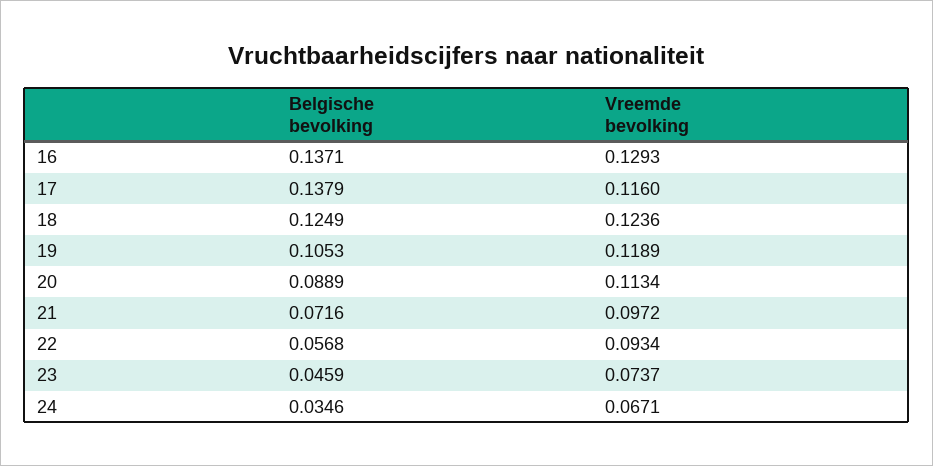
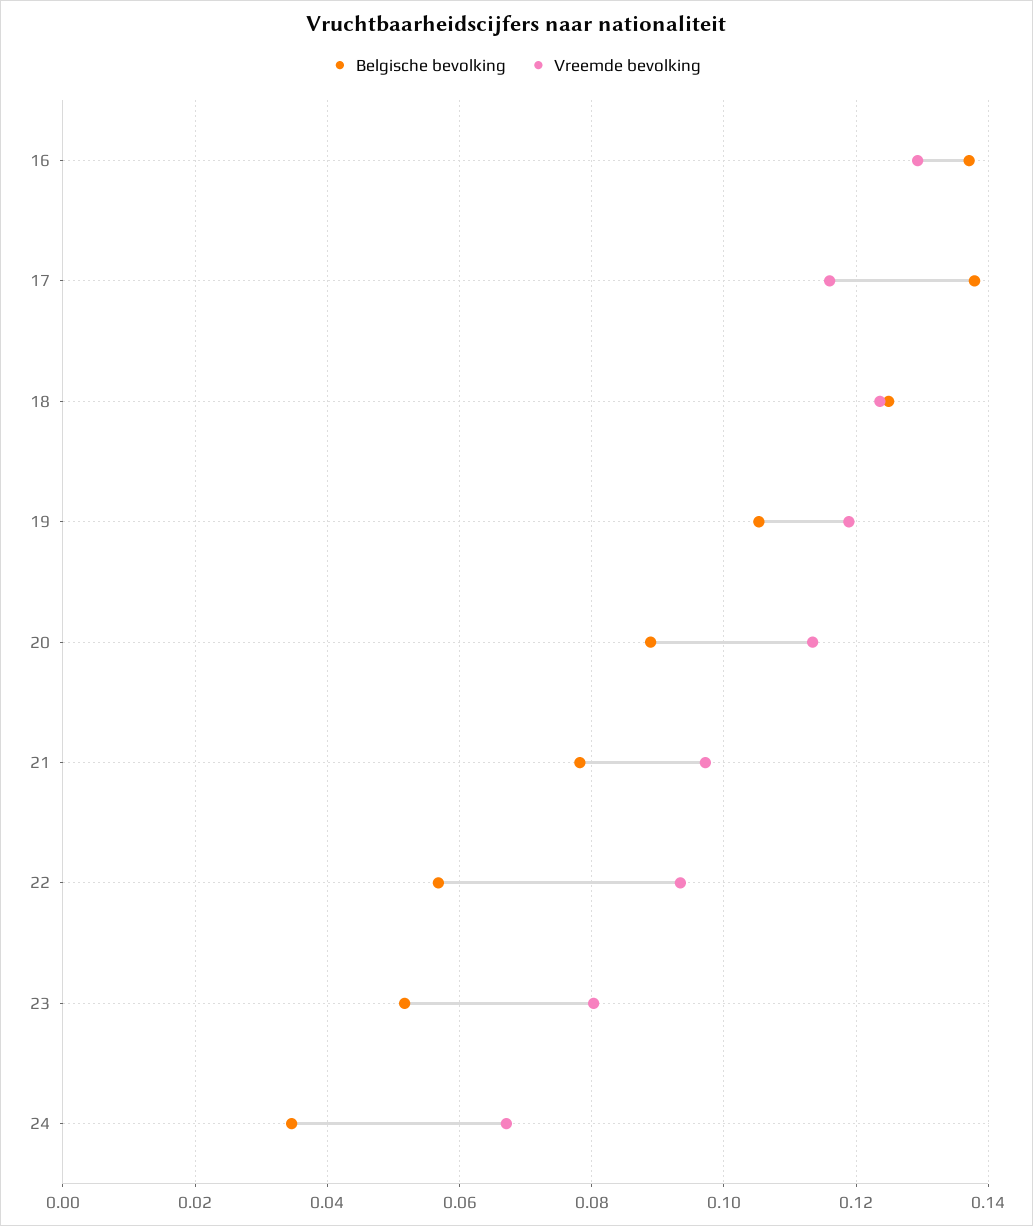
  {
    "Belgische bevolking": {
      "16": 0.1371,
      "17": 0.1379,
      "18": 0.1249,
      "19": 0.1053,
      "20": 0.0889,
-     "21": 0.0716,
+     "21": 0.078,
      "22": 0.0568,
-     "23": 0.0459,
+     "23": 0.052,
      "24": 0.0346
    },
    "Vreemde bevolking": {
      "16": 0.1293,
      "17": 0.116,
      "18": 0.1236,
      "19": 0.1189,
      "20": 0.1134,
      "21": 0.0972,
      "22": 0.0934,
-     "23": 0.0737,
+     "23": 0.08,
      "24": 0.0671
    }
  }

